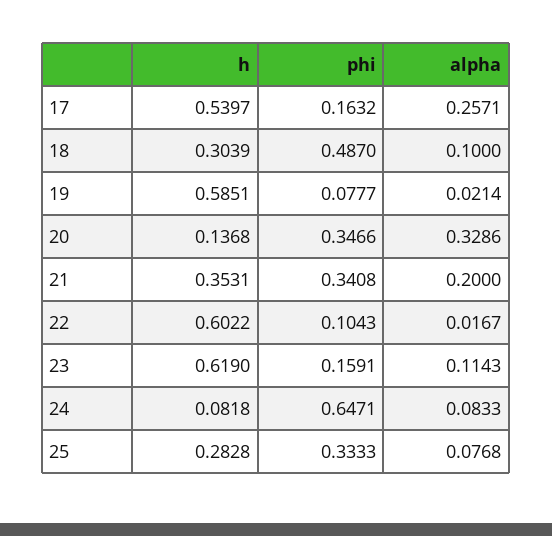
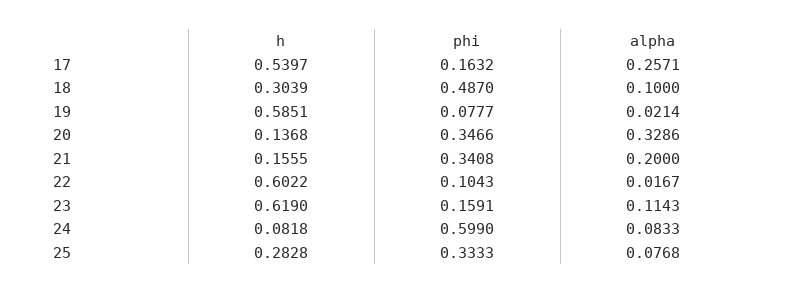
  {
    "h": {
      "17": 0.5397,
      "18": 0.3039,
      "19": 0.5851,
      "20": 0.1368,
-     "21": 0.3531,
+     "21": 0.1555,
      "22": 0.6022,
      "23": 0.619,
      "24": 0.0818,
      "25": 0.2828
    },
    "phi": {
      "17": 0.1632,
      "18": 0.487,
      "19": 0.0777,
      "20": 0.3466,
      "21": 0.3408,
      "22": 0.1043,
      "23": 0.1591,
-     "24": 0.6471,
+     "24": 0.599,
      "25": 0.3333
    },
    "alpha": {
      "17": 0.2571,
      "18": 0.1,
      "19": 0.0214,
      "20": 0.3286,
      "21": 0.2,
      "22": 0.0167,
      "23": 0.1143,
      "24": 0.0833,
      "25": 0.0768
    }
  }

